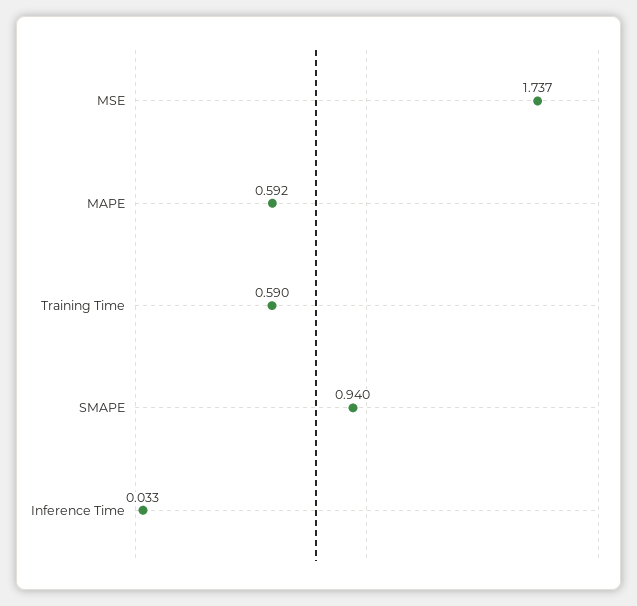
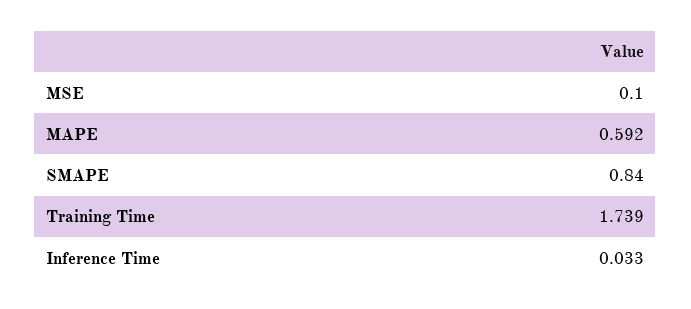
  {
-   "MSE": 1.737,
+   "MSE": 0.1,
    "MAPE": 0.592,
-   "Training Time": 0.59,
+   "Training Time": 1.739,
-   "SMAPE": 0.94,
+   "SMAPE": 0.84,
    "Inference Time": 0.033
  }

